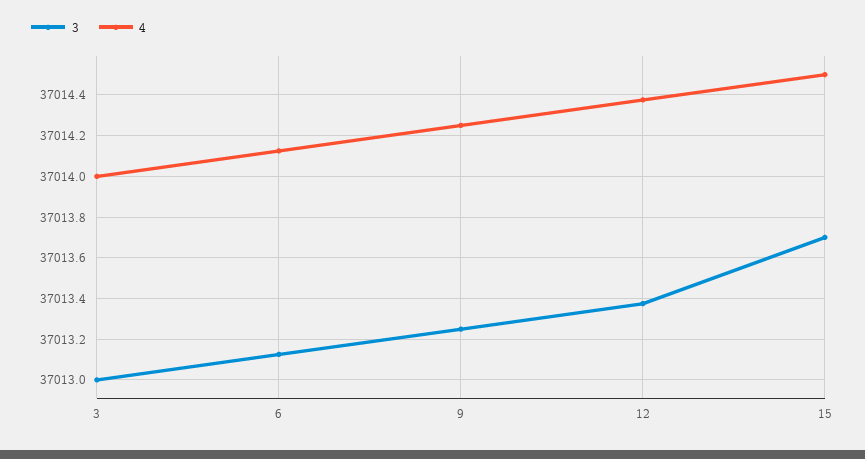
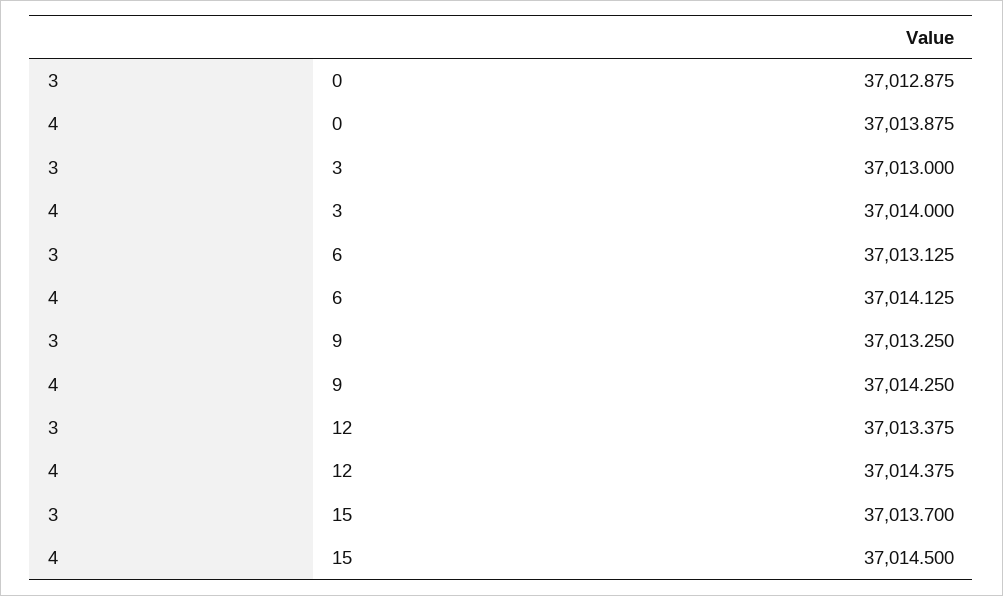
  {
    "3": {
      "3": 37013,
      "6": 37013.125,
      "9": 37013.25,
      "12": 37013.375,
-     "15": 37013.7
+     "15": 37013.7,
+     "0": 37012.875
    },
    "4": {
      "3": 37014,
      "6": 37014.125,
      "9": 37014.25,
      "12": 37014.375,
-     "15": 37014.5
+     "15": 37014.5,
+     "0": 37013.875
    }
  }

